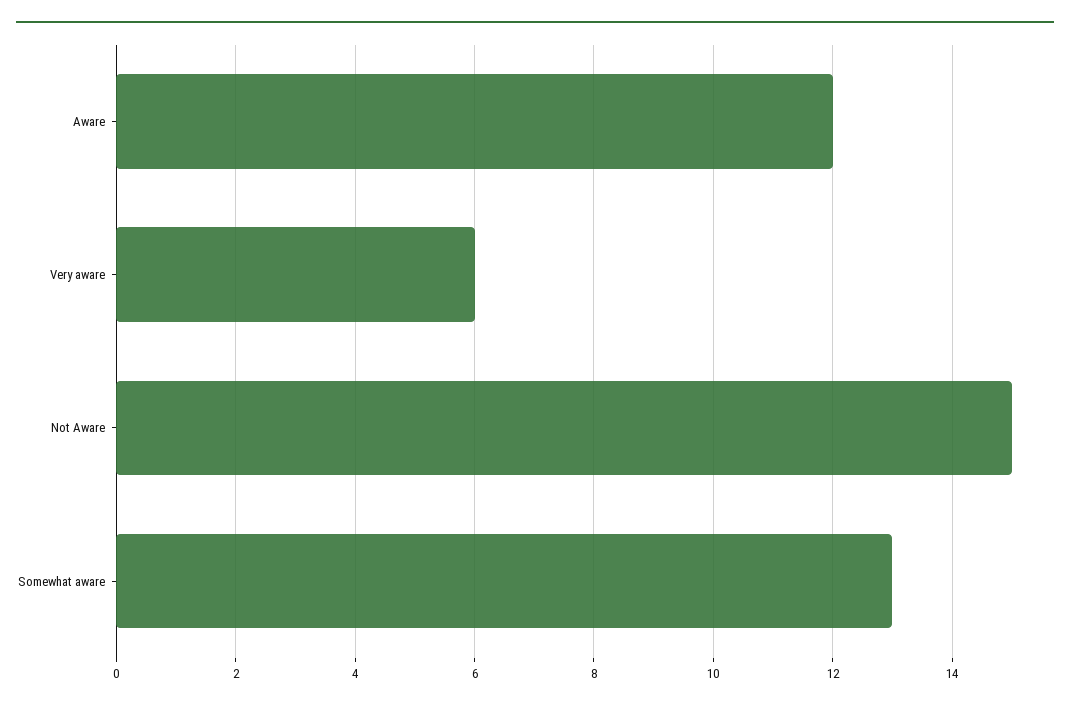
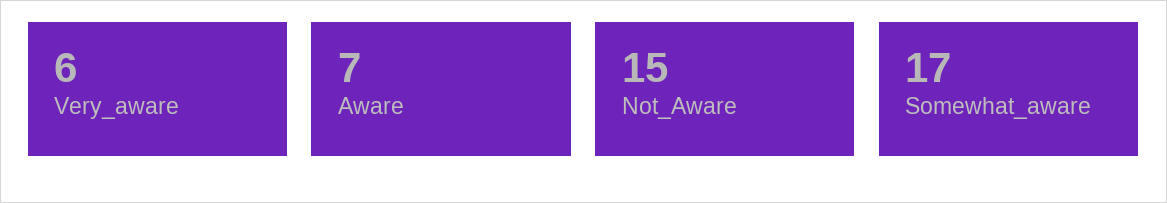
  {
-   "Aware": 12,
+   "Aware": 7,
    "Very aware": 6,
    "Not Aware": 15,
-   "Somewhat aware": 13
+   "Somewhat aware": 17
  }

